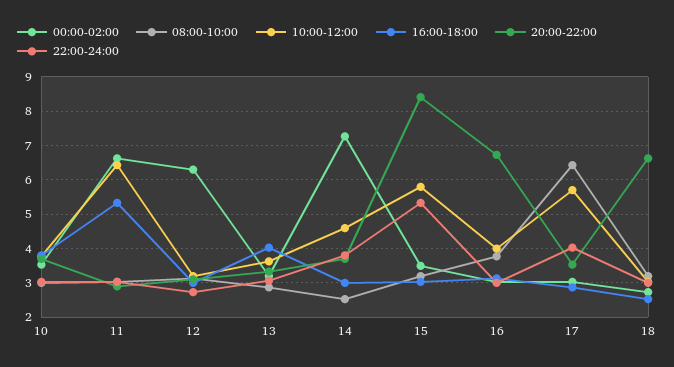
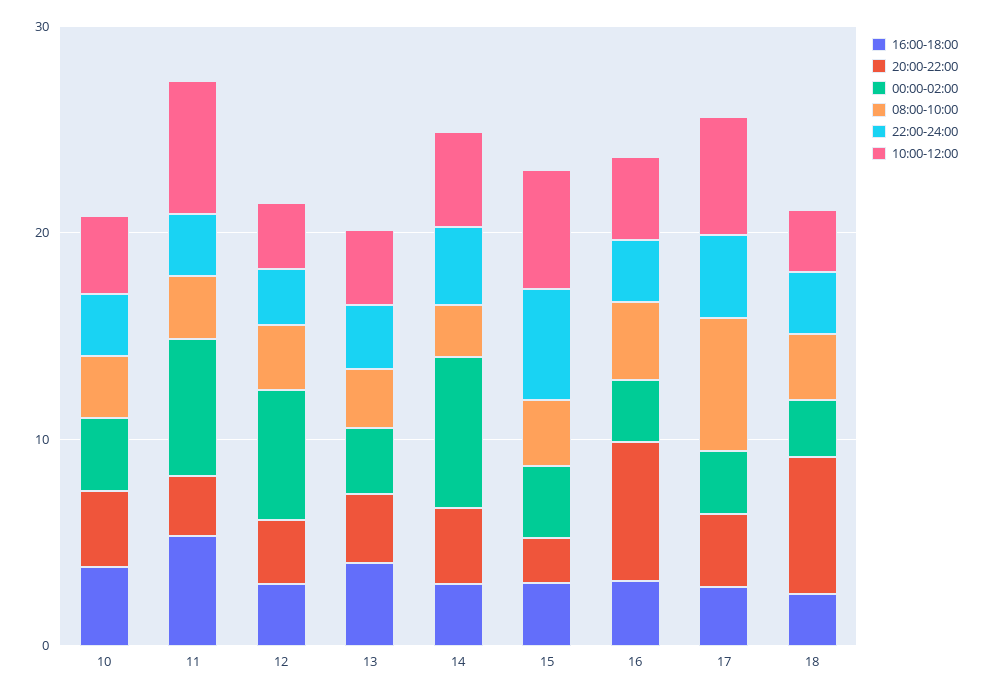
  {
    "00:00-02:00": {
      "10": 3.6,
      "11": 6.6,
      "12": 6.4,
      "13": 3.2,
      "14": 7.2,
      "15": 3.6,
      "16": 3,
      "17": 3,
      "18": 2.8
    },
    "08:00-10:00": {
      "10": 3,
      "11": 3,
      "12": 3.2,
      "13": 2.8,
      "14": 2.6,
      "15": 3.2,
      "16": 3.8,
      "17": 6.4,
      "18": 3.2
    },
    "10:00-12:00": {
      "10": 3.8,
      "11": 6.4,
      "12": 3.2,
      "13": 3.6,
      "14": 4.6,
      "15": 5.8,
      "16": 4,
      "17": 5.8,
      "18": 3
    },
    "16:00-18:00": {
      "10": 3.8,
      "11": 5.4,
      "12": 3,
      "13": 4,
      "14": 3,
      "15": 3,
      "16": 3.2,
      "17": 2.8,
      "18": 2.6
    },
    "20:00-22:00": {
      "10": 3.8,
      "11": 3,
      "12": 3.2,
      "13": 3.4,
      "14": 3.8,
-     "15": 8.4,
+     "15": 2,
      "16": 6.8,
      "17": 3.6,
      "18": 6.6
    },
    "22:00-24:00": {
      "10": 3,
      "11": 3,
      "12": 2.8,
      "13": 3,
      "14": 3.8,
      "15": 5.4,
      "16": 3,
      "17": 4,
      "18": 3
    }
  }

